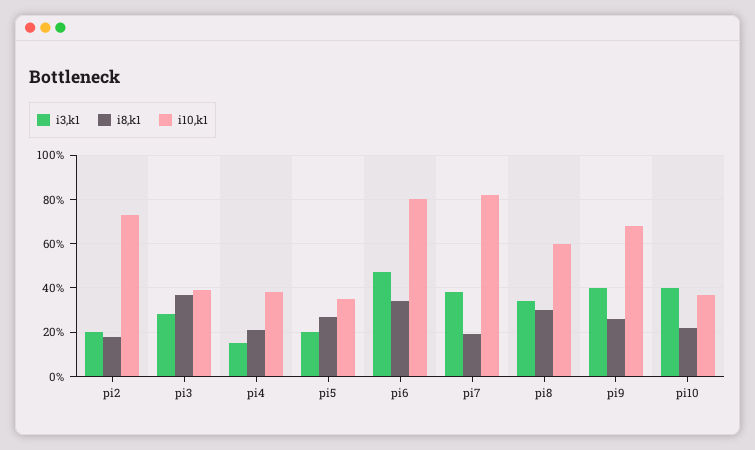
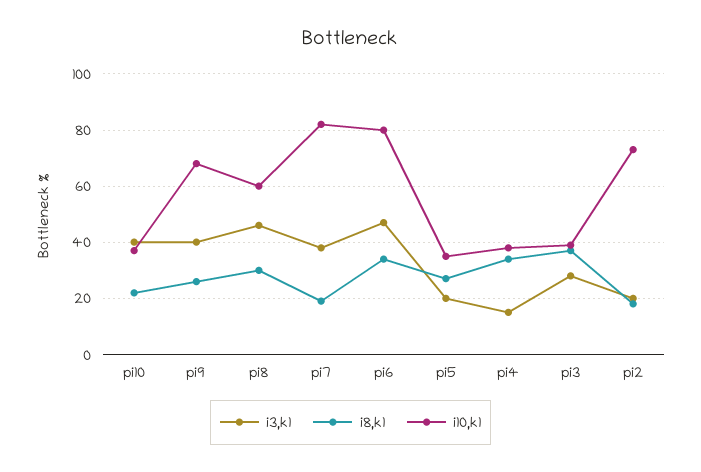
  {
    "i3,k1": {
      "pi2": 20,
      "pi3": 30,
      "pi4": 15,
      "pi5": 20,
      "pi6": 45,
      "pi7": 40,
-     "pi8": 35,
+     "pi8": 45,
      "pi9": 40,
      "pi10": 40
    },
    "i8,k1": {
      "pi2": 20,
      "pi3": 35,
-     "pi4": 20,
+     "pi4": 35,
      "pi5": 25,
      "pi6": 35,
      "pi7": 20,
      "pi8": 30,
      "pi9": 25,
      "pi10": 20
    },
    "i10,k1": {
      "pi2": 75,
      "pi3": 40,
      "pi4": 40,
      "pi5": 35,
      "pi6": 80,
      "pi7": 80,
      "pi8": 60,
      "pi9": 70,
      "pi10": 35
    }
  }

